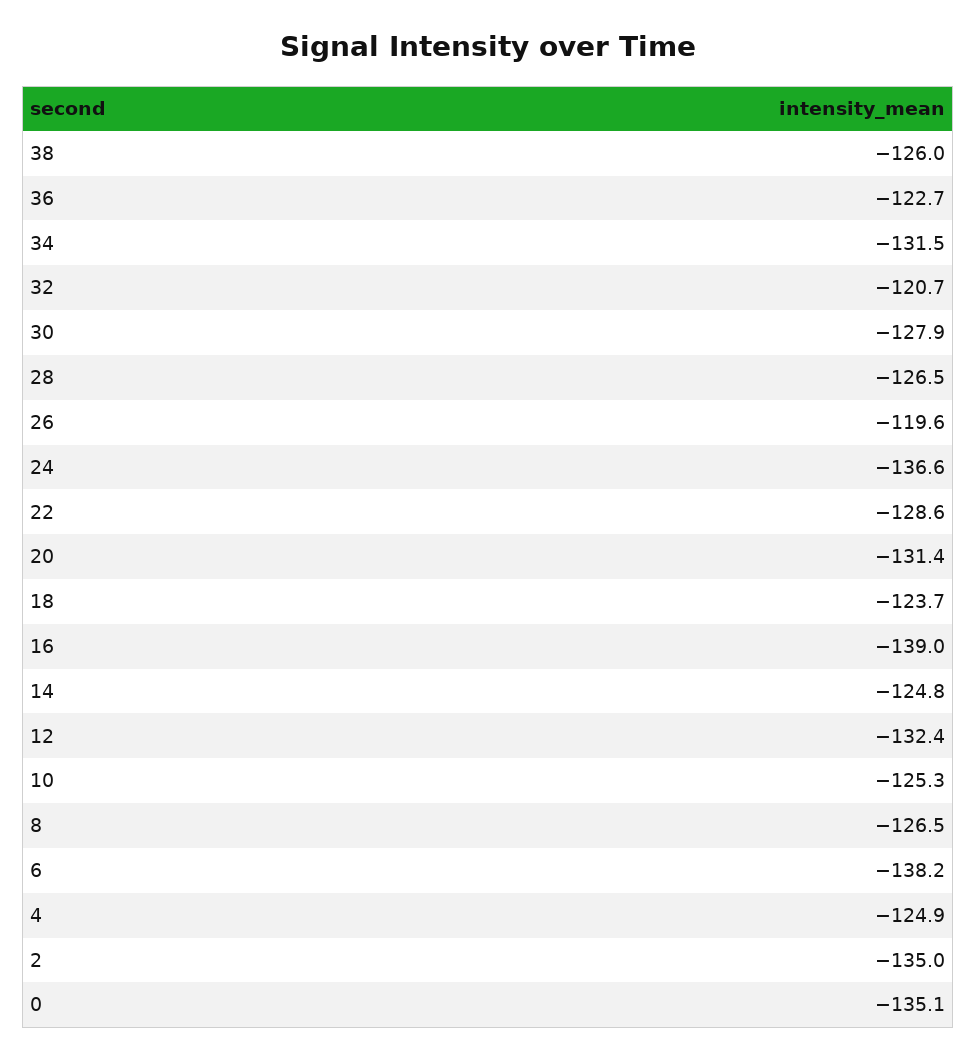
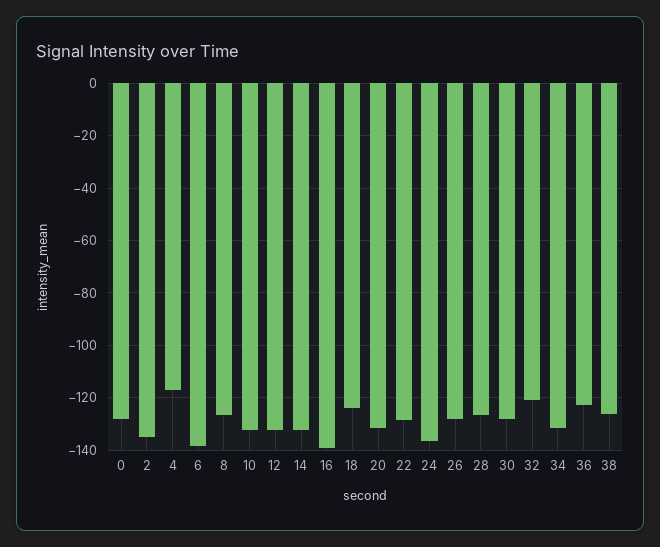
  {
    "38": -126,
    "36": -122.7,
    "34": -131.5,
    "32": -120.7,
    "30": -127.9,
    "28": -126.5,
-   "26": -119.6,
+   "26": -127.5,
    "24": -136.6,
    "22": -128.6,
    "20": -131.4,
    "18": -123.7,
    "16": -139,
-   "14": -124.8,
+   "14": -132.5,
    "12": -132.4,
-   "10": -125.3,
+   "10": -132.5,
    "8": -126.5,
    "6": -138.2,
-   "4": -124.9,
+   "4": -117.5,
    "2": -135,
-   "0": -135.1
+   "0": -127.5
  }

